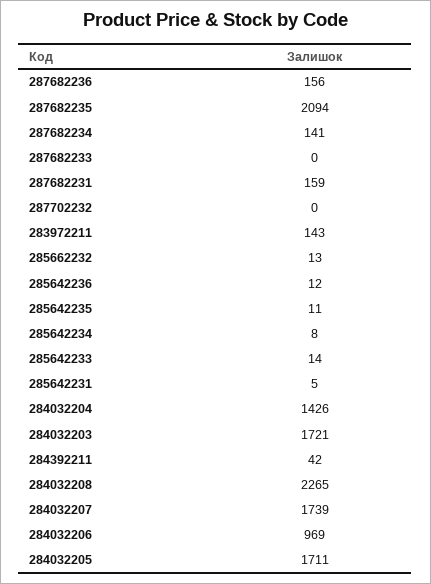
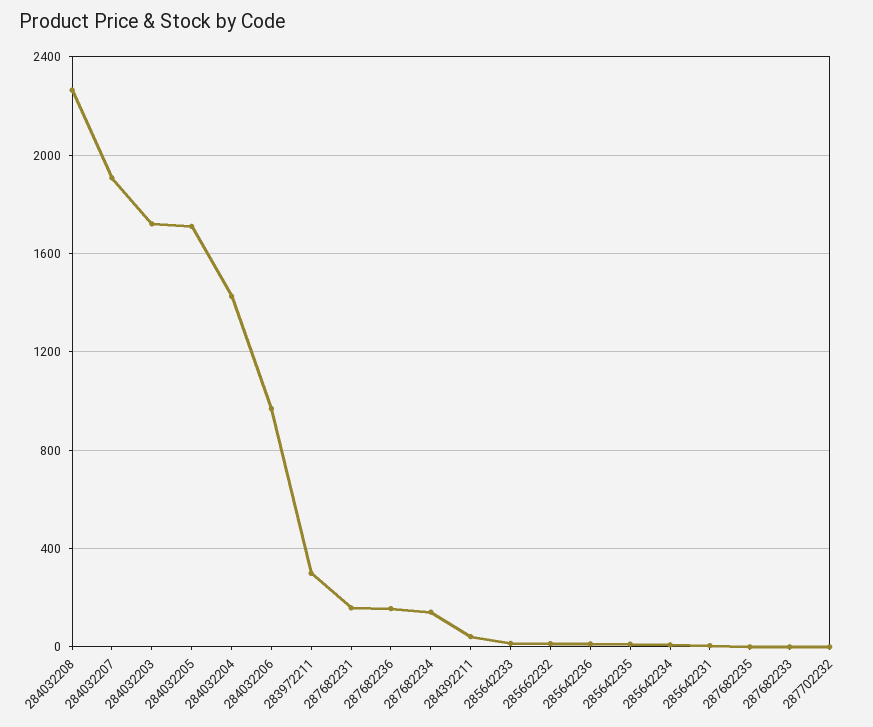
  {
    "287682236": 156,
-   "287682235": 2094,
+   "287682235": 0,
    "287682234": 141,
    "287682233": 0,
    "287682231": 159,
    "287702232": 0,
-   "283972211": 143,
+   "283972211": 300,
    "285662232": 13,
    "285642236": 12,
    "285642235": 11,
    "285642234": 8,
    "285642233": 14,
    "285642231": 5,
    "284032204": 1426,
    "284032203": 1721,
    "284392211": 42,
    "284032208": 2265,
-   "284032207": 1739,
+   "284032207": 1900,
    "284032206": 969,
    "284032205": 1711
  }

